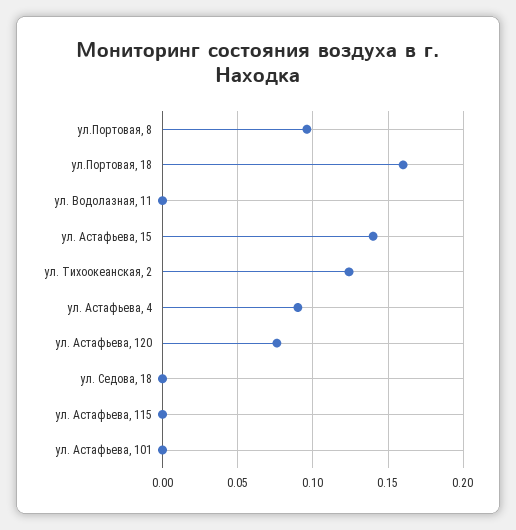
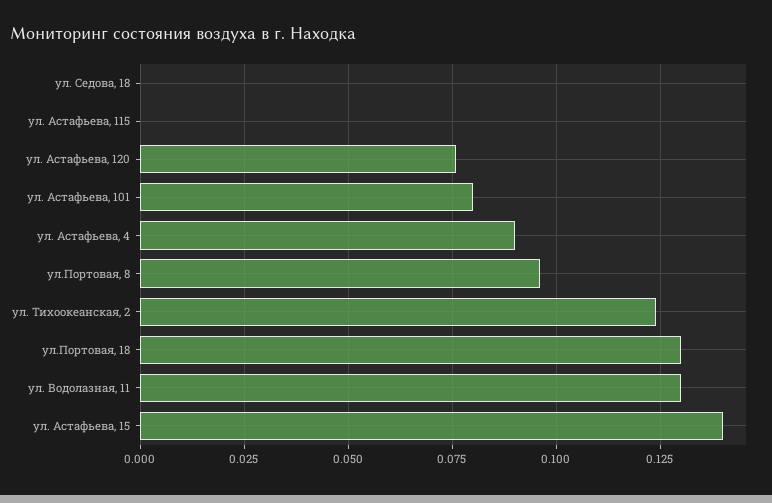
  {
    "ул.Портовая, 8": 0.095,
-   "ул.Портовая, 18": 0.16,
+   "ул.Портовая, 18": 0.13,
-   "ул. Водолазная, 11": 0,
+   "ул. Водолазная, 11": 0.13,
    "ул. Астафьева, 15": 0.14,
    "ул. Тихоокеанская, 2": 0.125,
    "ул. Астафьева, 4": 0.09,
    "ул. Астафьева, 120": 0.075,
    "ул. Седова, 18": 0,
    "ул. Астафьева, 115": 0,
-   "ул. Астафьева, 101": 0
+   "ул. Астафьева, 101": 0.08
  }

